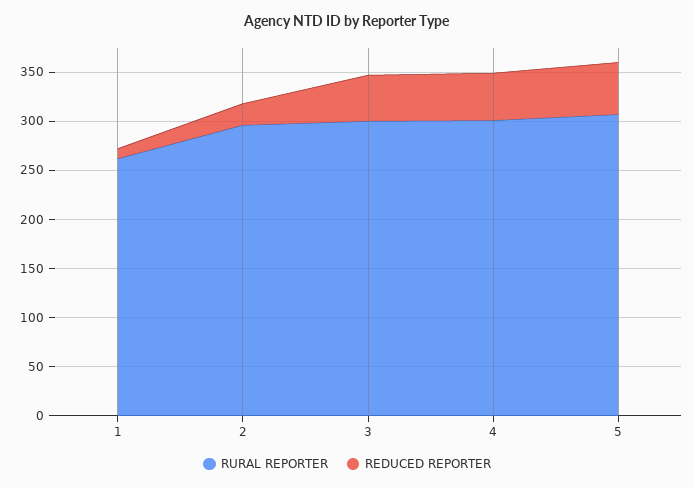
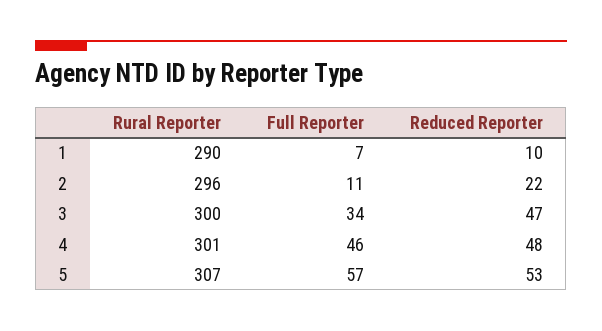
  {
    "RURAL REPORTER": {
-     "1": 260,
+     "1": 290,
      "2": 296,
      "3": 300,
      "4": 301,
      "5": 307
    },
    "REDUCED REPORTER": {
      "1": 10,
      "2": 22,
      "3": 47,
      "4": 48,
      "5": 53
-   }
+   },
+   "Full Reporter": {
+     "1": 7,
+     "2": 11,
+     "3": 34,
+     "4": 46,
+     "5": 57
+   }
  }

